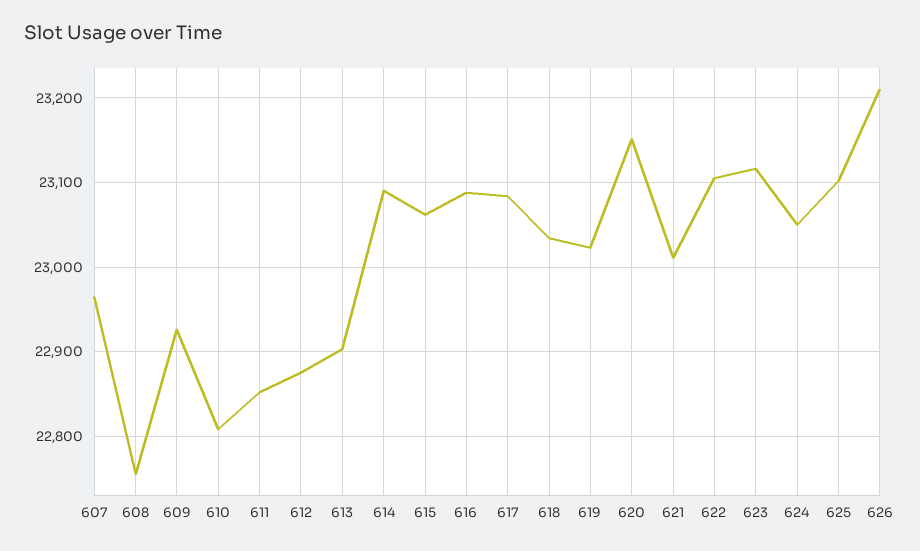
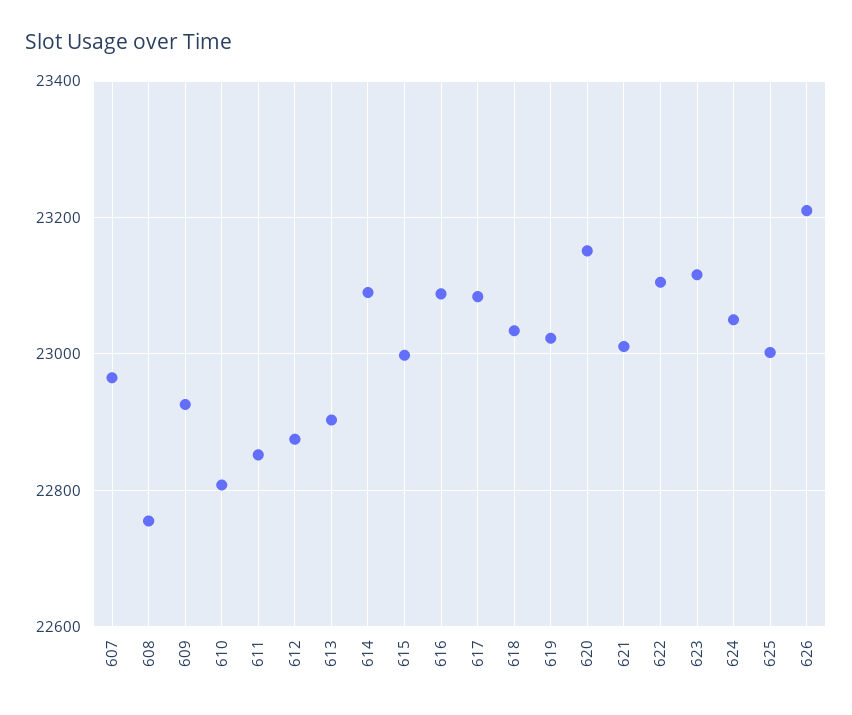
  {
    "607": 22970,
    "608": 22760,
    "609": 22930,
    "610": 22810,
    "611": 22850,
    "612": 22880,
    "613": 22900,
    "614": 23090,
-   "615": 23060,
+   "615": 23000,
    "616": 23090,
    "617": 23080,
    "618": 23030,
    "619": 23020,
    "620": 23150,
    "621": 23010,
    "622": 23110,
    "623": 23120,
    "624": 23050,
-   "625": 23100,
+   "625": 23000,
    "626": 23210
  }

